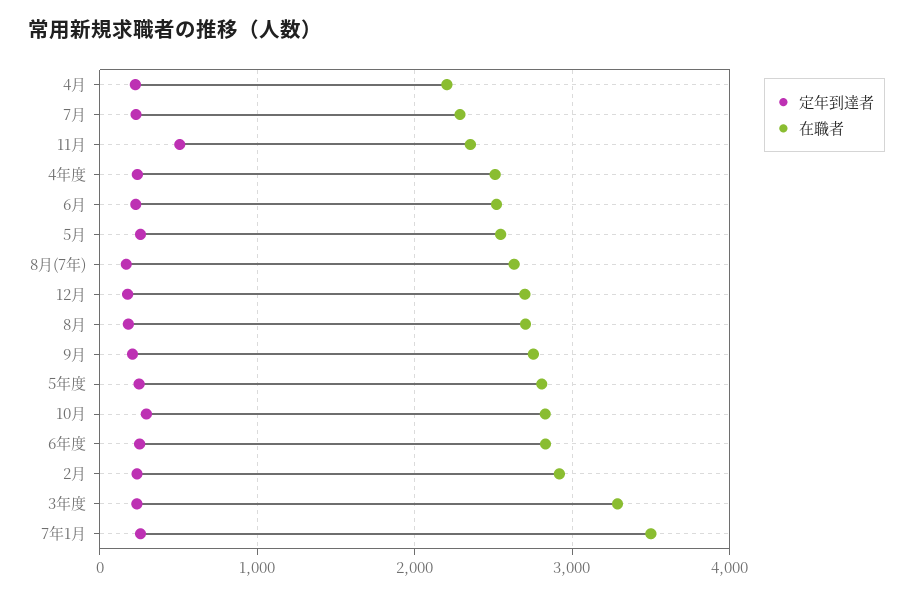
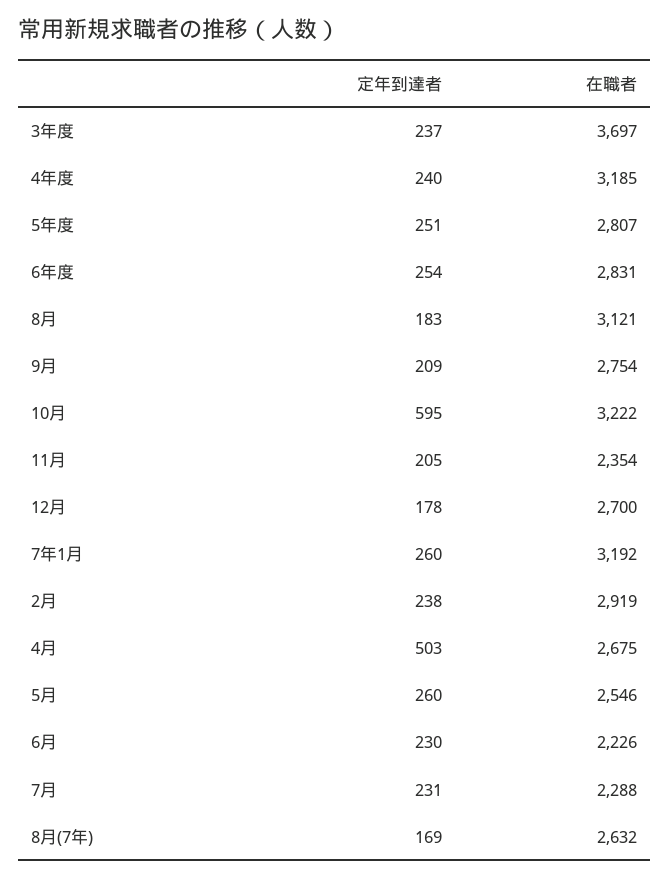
  {
    "定年到達者": {
-     "4月": 200,
+     "4月": 503,
      "7月": 231,
-     "11月": 500,
+     "11月": 205,
      "4年度": 240,
      "6月": 230,
      "5月": 260,
      "8月(7年)": 169,
      "12月": 178,
      "8月": 183,
      "9月": 209,
      "5年度": 251,
-     "10月": 300,
+     "10月": 595,
      "6年度": 254,
      "2月": 238,
      "3年度": 237,
      "7年1月": 260
    },
    "在職者": {
-     "4月": 2200,
+     "4月": 2675,
      "7月": 2288,
      "11月": 2354,
-     "4年度": 2500,
+     "4年度": 3185,
-     "6月": 2500,
+     "6月": 2226,
      "5月": 2546,
      "8月(7年)": 2632,
      "12月": 2700,
-     "8月": 2700,
+     "8月": 3121,
      "9月": 2754,
      "5年度": 2807,
-     "10月": 2800,
+     "10月": 3222,
      "6年度": 2831,
      "2月": 2919,
-     "3年度": 3300,
+     "3年度": 3697,
-     "7年1月": 3500
+     "7年1月": 3192
    }
  }

